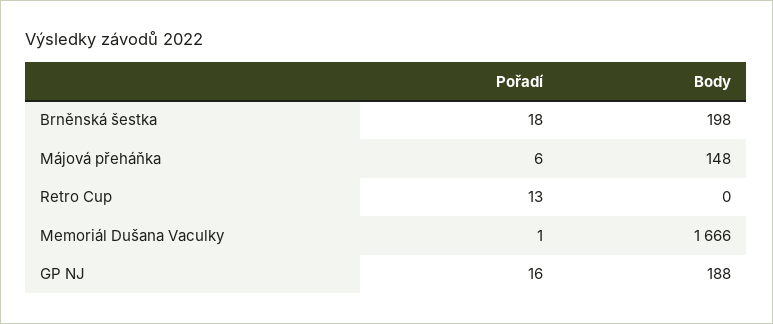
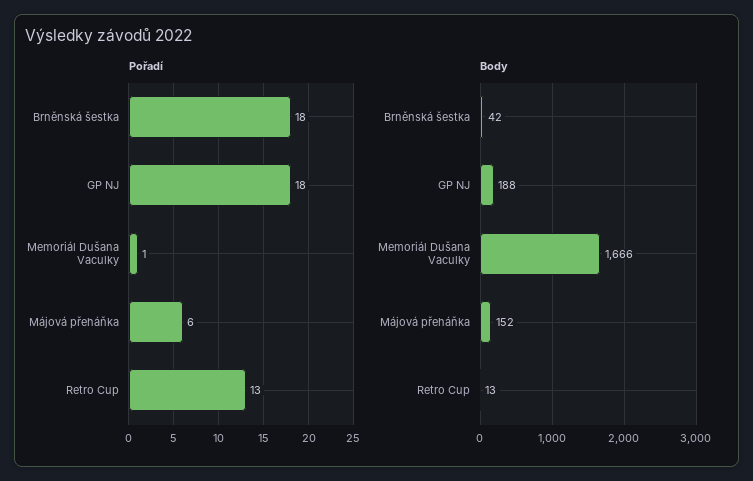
  {
    "Pořadí": {
      "Brněnská šestka": 18,
      "Májová přeháňka": 6,
      "Retro Cup": 13,
      "Memoriál Dušana Vaculky": 1,
-     "GP NJ": 16
+     "GP NJ": 18
    },
    "Body": {
-     "Brněnská šestka": 198,
+     "Brněnská šestka": 42,
-     "Májová přeháňka": 148,
+     "Májová přeháňka": 152,
-     "Retro Cup": 0,
+     "Retro Cup": 13,
      "Memoriál Dušana Vaculky": 1666,
      "GP NJ": 188
    }
  }

